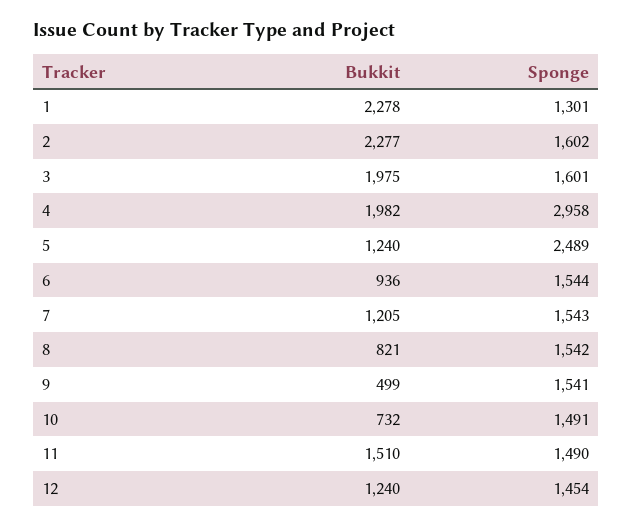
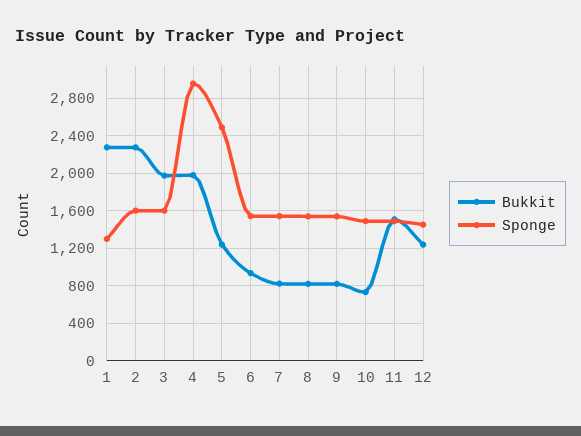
  {
    "Bukkit": {
      "1": 2278,
      "2": 2277,
      "3": 1975,
      "4": 1982,
      "5": 1240,
      "6": 936,
-     "7": 1205,
+     "7": 800,
      "8": 821,
-     "9": 499,
+     "9": 800,
      "10": 732,
      "11": 1510,
      "12": 1240
    },
    "Sponge": {
      "1": 1301,
      "2": 1602,
      "3": 1601,
      "4": 2958,
      "5": 2489,
      "6": 1544,
      "7": 1543,
      "8": 1542,
      "9": 1541,
      "10": 1491,
      "11": 1490,
      "12": 1454
    }
  }

